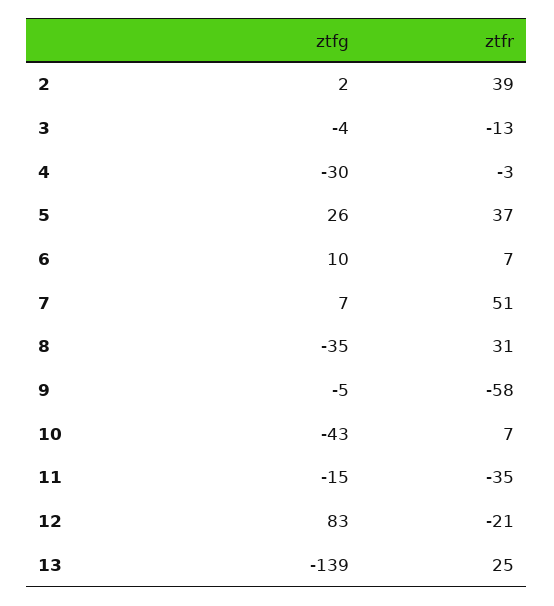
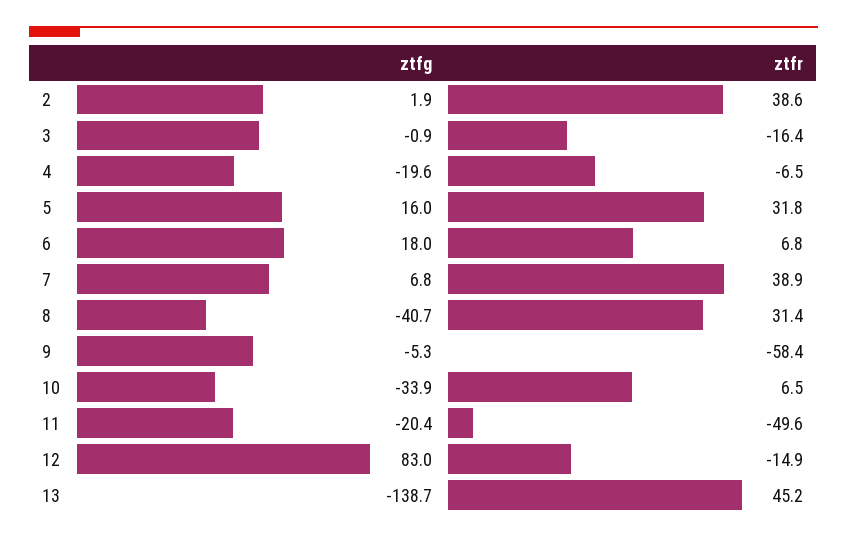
  {
    "ztfg": {
      "2": 1.9,
-     "3": -4,
+     "3": -0.9,
-     "4": -30,
+     "4": -19.6,
-     "5": 26,
+     "5": 16,
-     "6": 10,
+     "6": 18,
      "7": 6.8,
-     "8": -35,
+     "8": -40.7,
      "9": -5.3,
-     "10": -43,
+     "10": -33.9,
-     "11": -15,
+     "11": -20.4,
      "12": 83,
      "13": -138.7
    },
    "ztfr": {
      "2": 38.6,
-     "3": -13,
+     "3": -16.4,
-     "4": -3,
+     "4": -6.5,
-     "5": 37,
+     "5": 31.8,
      "6": 6.8,
-     "7": 51,
+     "7": 38.9,
      "8": 31.4,
      "9": -58.4,
      "10": 6.5,
-     "11": -35,
+     "11": -49.6,
-     "12": -21,
+     "12": -14.9,
-     "13": 25
+     "13": 45.2
    }
  }

